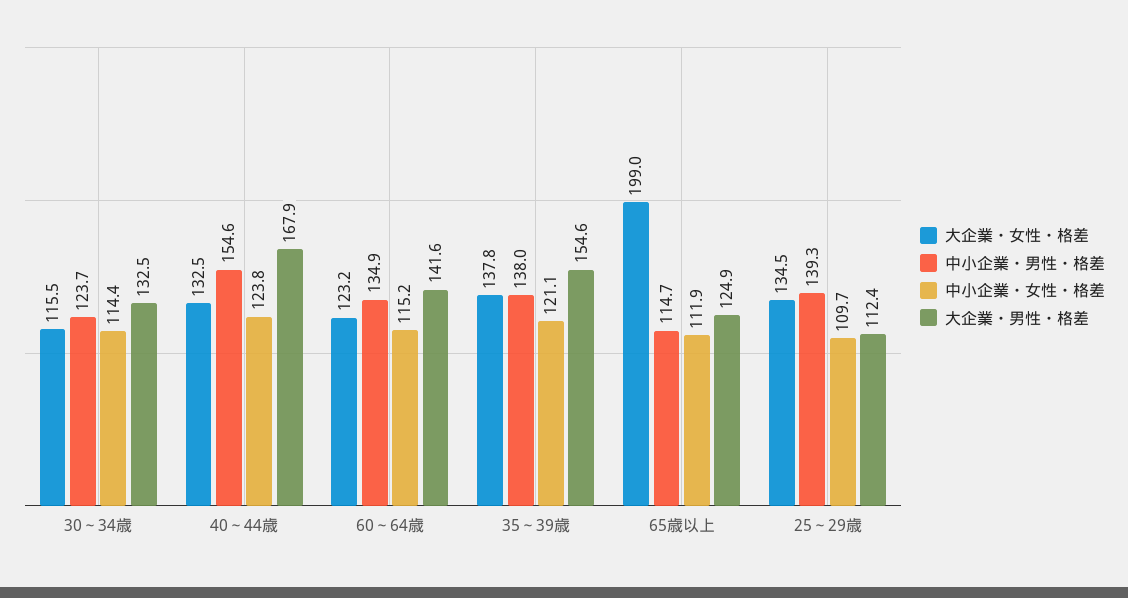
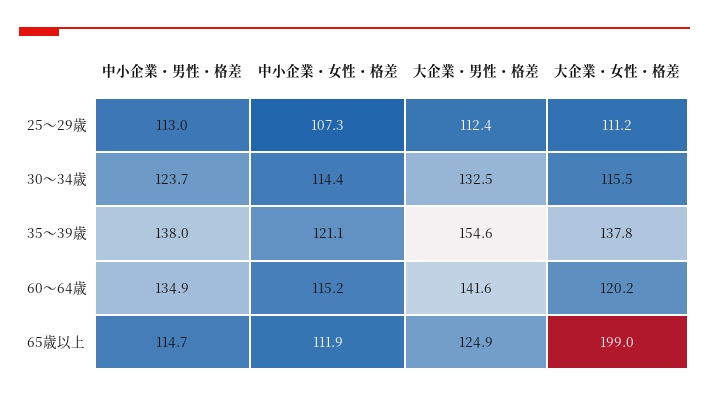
  {
    "大企業・女性・格差": {
      "30～34歳": 115.5,
-     "40～44歳": 132.5,
-     "60～64歳": 123.2,
+     "60～64歳": 120.2,
      "35～39歳": 137.8,
      "65歳以上": 199,
-     "25～29歳": 134.5
+     "25～29歳": 111.2
    },
    "中小企業・男性・格差": {
      "30～34歳": 123.7,
-     "40～44歳": 154.6,
      "60～64歳": 134.9,
      "35～39歳": 138,
      "65歳以上": 114.7,
-     "25～29歳": 139.3
+     "25～29歳": 113
    },
    "中小企業・女性・格差": {
      "30～34歳": 114.4,
-     "40～44歳": 123.8,
      "60～64歳": 115.2,
      "35～39歳": 121.1,
      "65歳以上": 111.9,
-     "25～29歳": 109.7
+     "25～29歳": 107.3
    },
    "大企業・男性・格差": {
      "30～34歳": 132.5,
-     "40～44歳": 167.9,
      "60～64歳": 141.6,
      "35～39歳": 154.6,
      "65歳以上": 124.9,
      "25～29歳": 112.4
    }
  }

